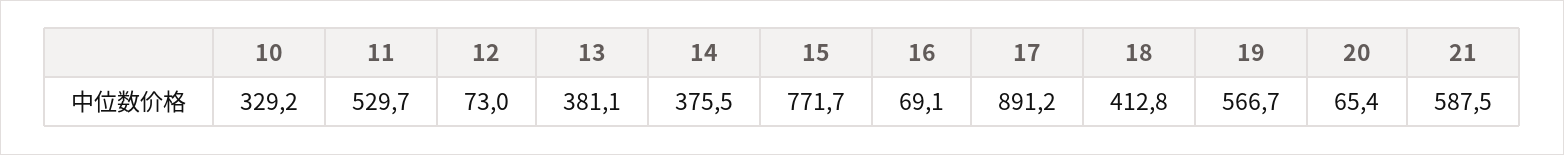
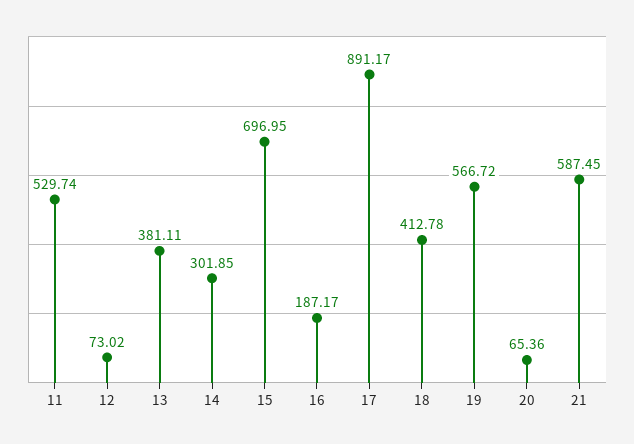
  {
-   "10": 329.2,
    "11": 529.74,
    "12": 73.02,
    "13": 381.11,
-   "14": 375.5,
+   "14": 301.85,
-   "15": 771.7,
+   "15": 696.95,
-   "16": 69.1,
+   "16": 187.17,
    "17": 891.17,
    "18": 412.78,
    "19": 566.72,
    "20": 65.36,
    "21": 587.45
  }

